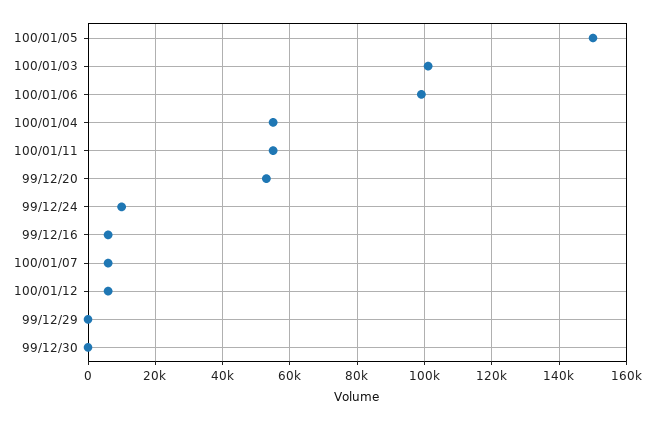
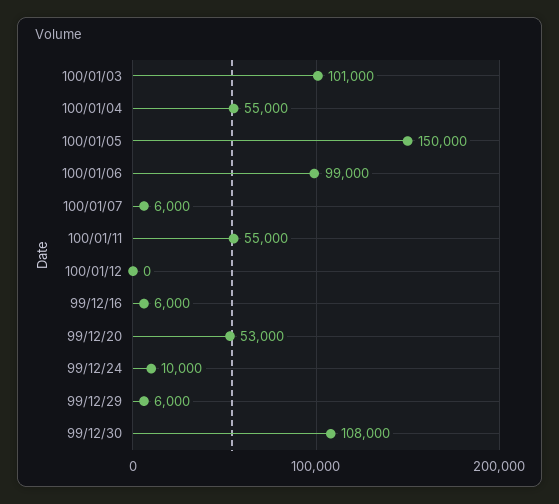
  {
    "100/01/05": 150000,
    "100/01/03": 101000,
    "100/01/06": 99000,
    "100/01/04": 55000,
    "100/01/11": 55000,
    "99/12/20": 53000,
    "99/12/24": 10000,
    "99/12/16": 6000,
    "100/01/07": 6000,
-   "100/01/12": 6000,
+   "100/01/12": 0,
-   "99/12/29": 0,
+   "99/12/29": 6000,
-   "99/12/30": 0
+   "99/12/30": 108000
  }

